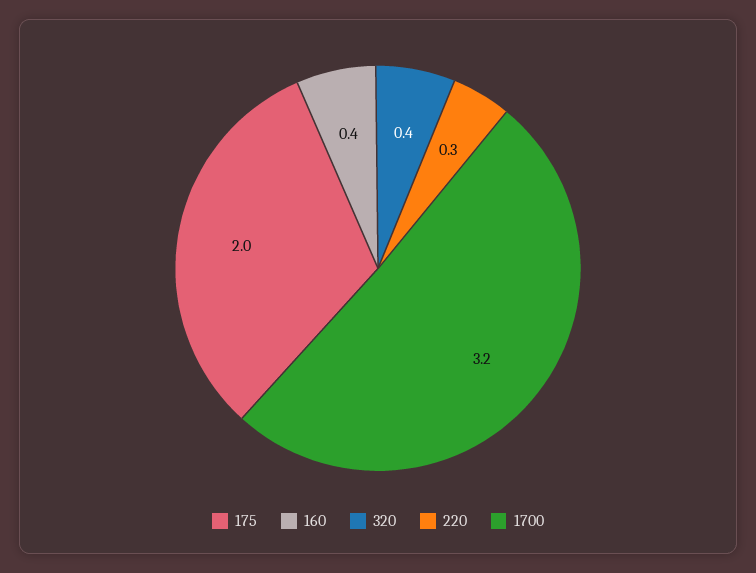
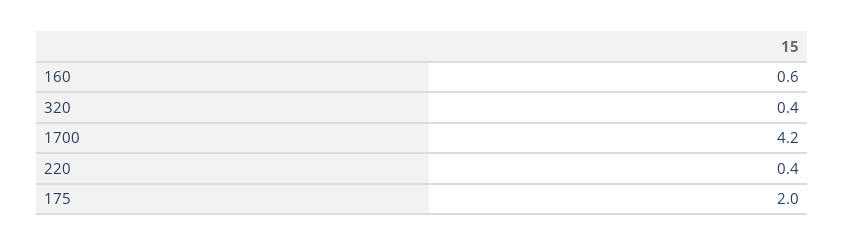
  {
    "175": 2,
-   "160": 0.4,
+   "160": 0.6,
    "320": 0.4,
-   "220": 0.3,
+   "220": 0.4,
-   "1700": 3.2
+   "1700": 4.2
  }

